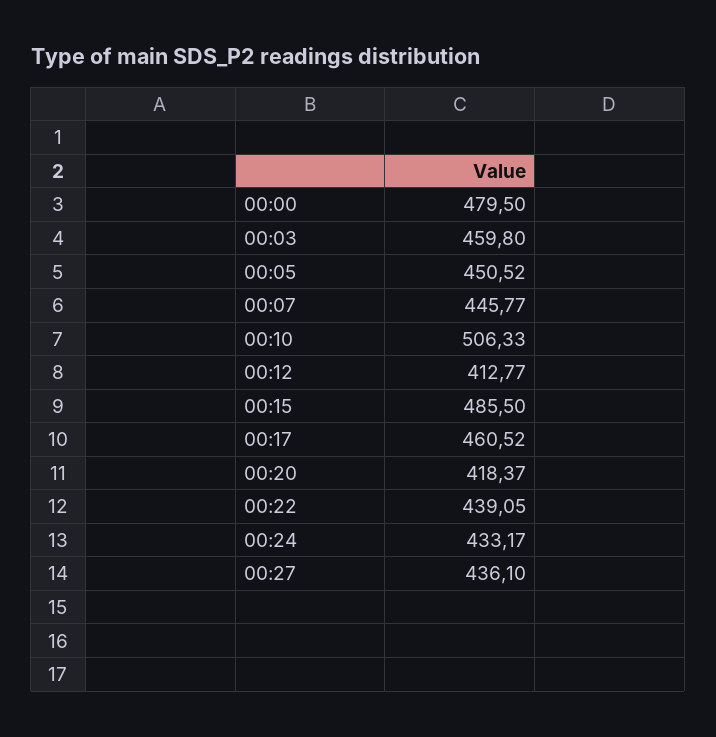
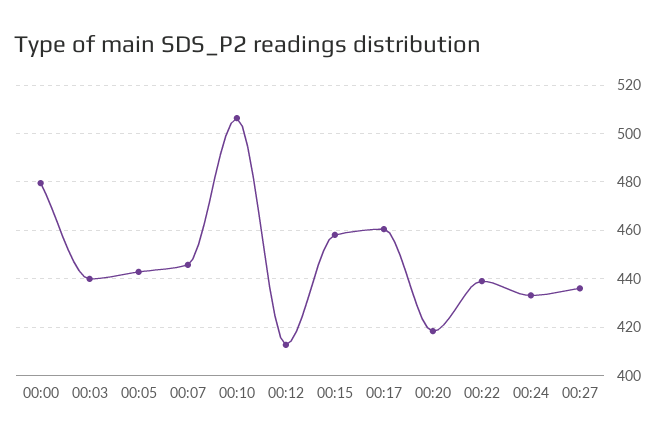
  {
    "00:00": 479.5,
-   "00:03": 459.8,
+   "00:03": 440,
-   "00:05": 450.52,
+   "00:05": 442.5,
    "00:07": 445.77,
    "00:10": 506.33,
    "00:12": 412.77,
-   "00:15": 485.5,
+   "00:15": 457.5,
    "00:17": 460.52,
    "00:20": 418.37,
    "00:22": 439.05,
    "00:24": 433.17,
    "00:27": 436.1
  }

